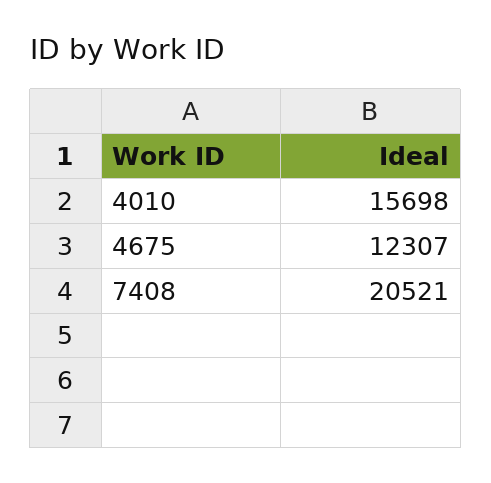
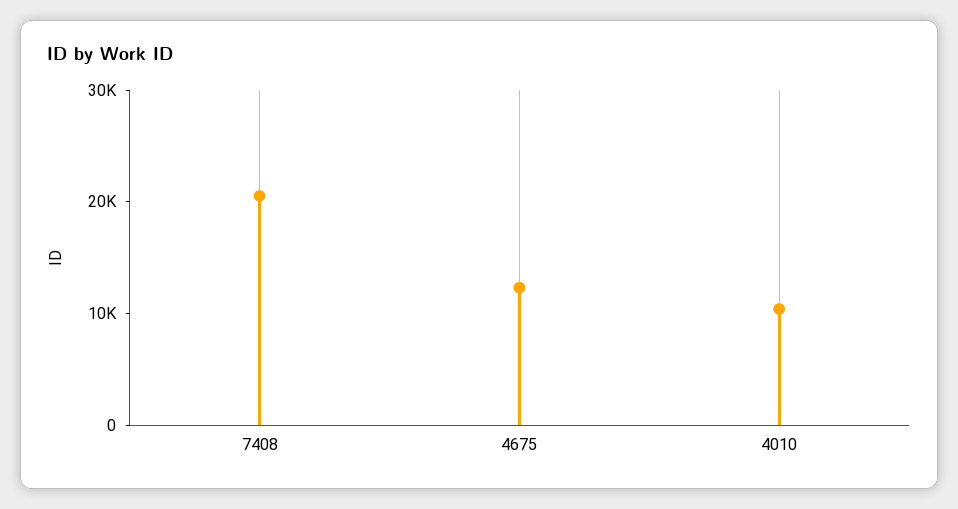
  {
-   "4010": 15698,
+   "4010": 10000,
    "4675": 12307,
    "7408": 20521
  }

